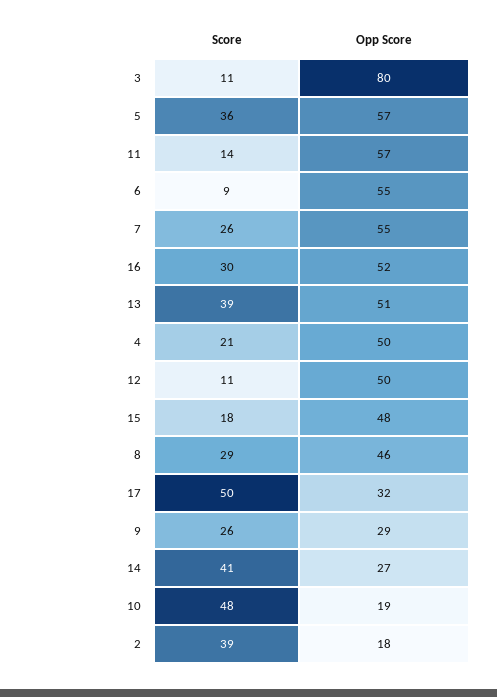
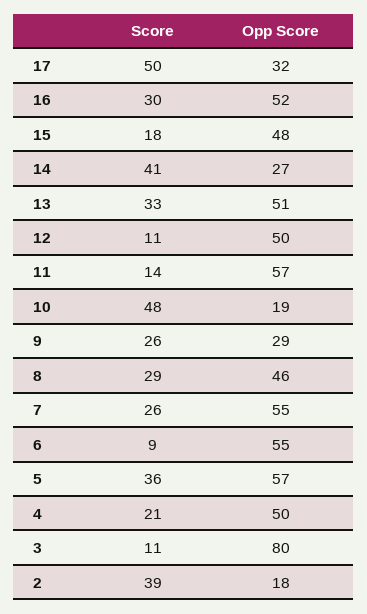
  {
    "Score": {
      "3": 11,
      "5": 36,
      "11": 14,
      "6": 9,
      "7": 26,
      "16": 30,
-     "13": 39,
+     "13": 33,
      "4": 21,
      "12": 11,
      "15": 18,
      "8": 29,
      "17": 50,
      "9": 26,
      "14": 41,
      "10": 48,
      "2": 39
    },
    "Opp Score": {
      "3": 80,
      "5": 57,
      "11": 57,
      "6": 55,
      "7": 55,
      "16": 52,
      "13": 51,
      "4": 50,
      "12": 50,
      "15": 48,
      "8": 46,
      "17": 32,
      "9": 29,
      "14": 27,
      "10": 19,
      "2": 18
    }
  }

